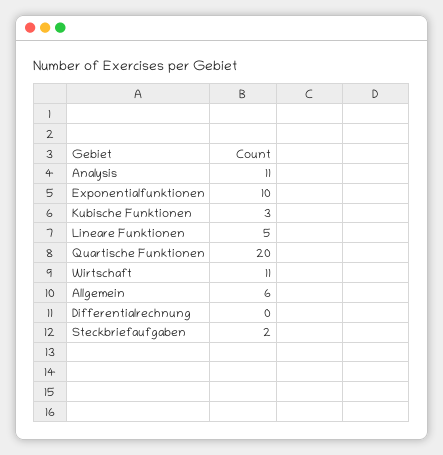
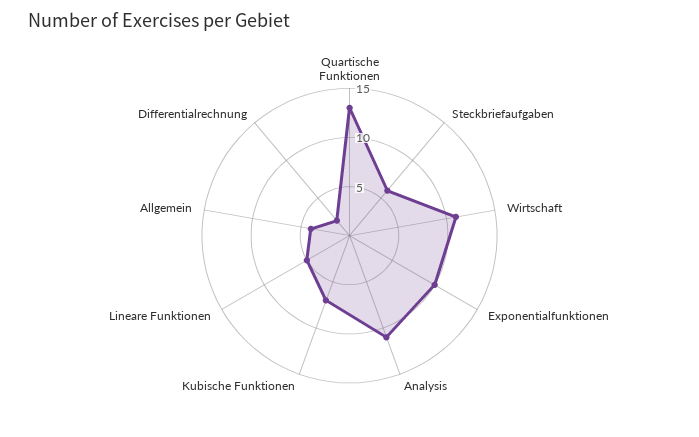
  {
    "Analysis": 11,
    "Exponentialfunktionen": 10,
-   "Kubische Funktionen": 3,
+   "Kubische Funktionen": 7,
    "Lineare Funktionen": 5,
-   "Quartische Funktionen": 20,
+   "Quartische Funktionen": 13,
    "Wirtschaft": 11,
-   "Allgemein": 6,
+   "Allgemein": 4,
-   "Differentialrechnung": 0,
+   "Differentialrechnung": 2,
-   "Steckbriefaufgaben": 2
+   "Steckbriefaufgaben": 6
  }

